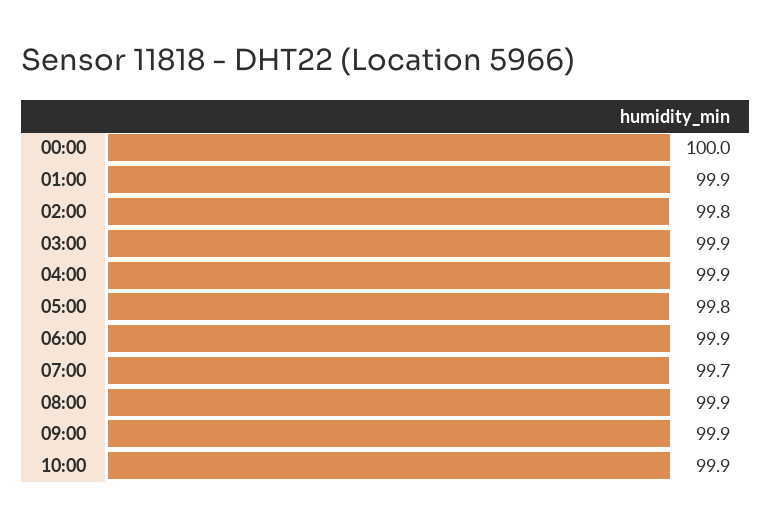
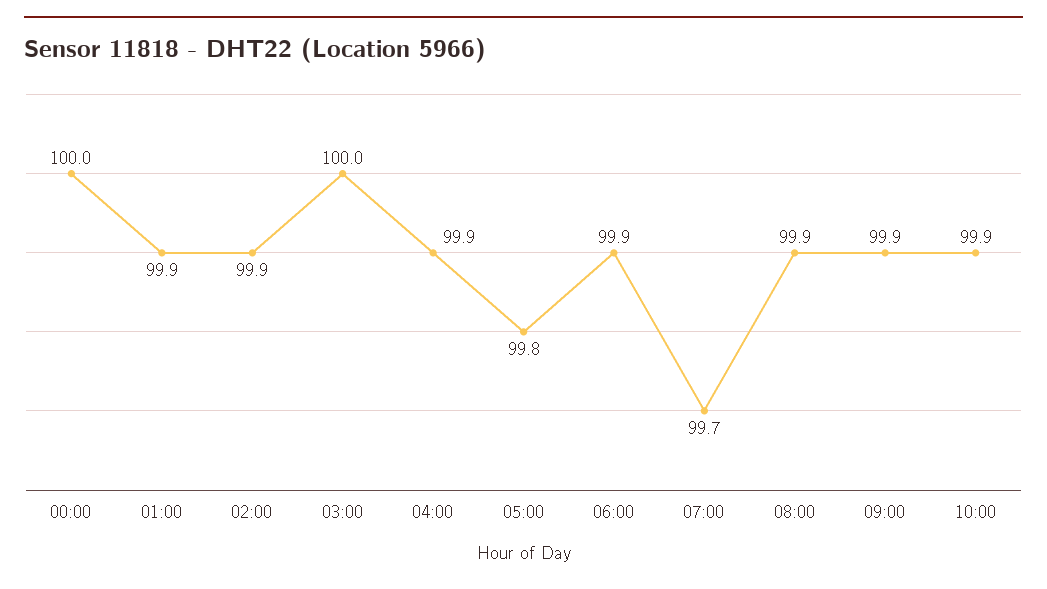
  {
    "00:00": 100,
    "01:00": 99.9,
-   "02:00": 99.8,
+   "02:00": 99.9,
-   "03:00": 99.9,
+   "03:00": 100,
    "04:00": 99.9,
    "05:00": 99.8,
    "06:00": 99.9,
    "07:00": 99.7,
    "08:00": 99.9,
    "09:00": 99.9,
    "10:00": 99.9
  }

